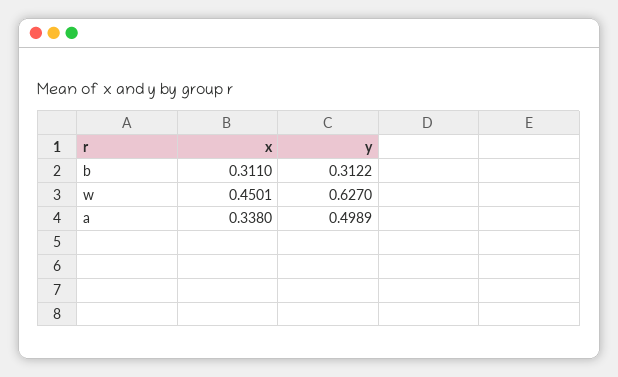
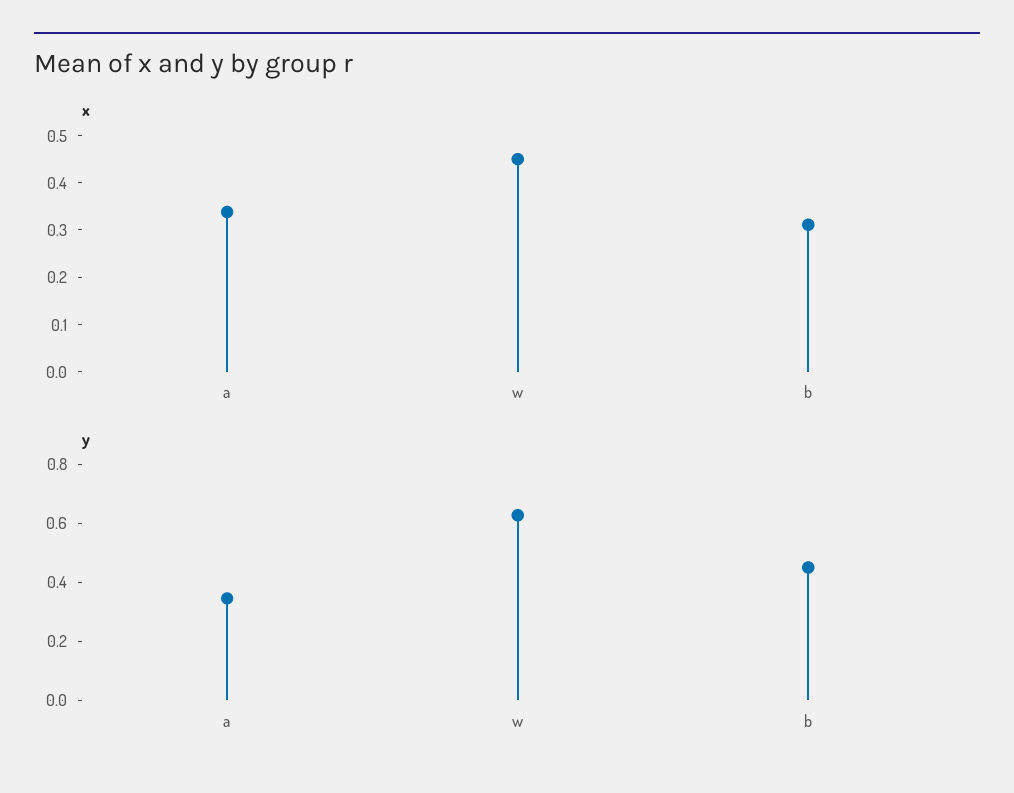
  {
    "x": {
      "b": 0.311,
      "w": 0.4501,
      "a": 0.338
    },
    "y": {
-     "b": 0.3122,
+     "b": 0.45,
      "w": 0.627,
-     "a": 0.4989
+     "a": 0.35
    }
  }

